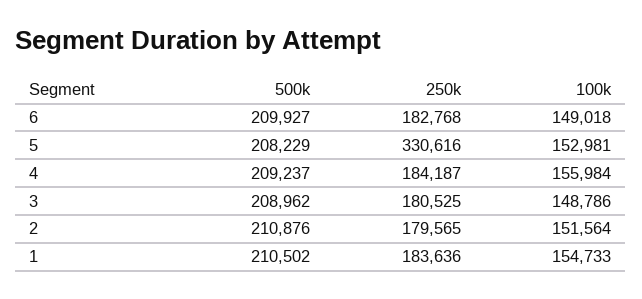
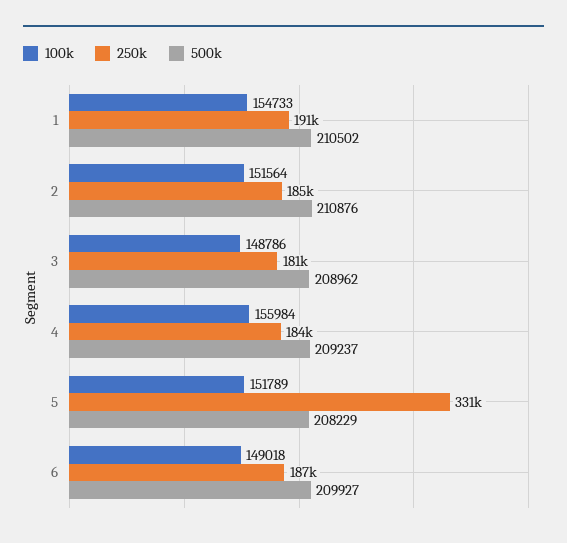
  {
    "500k": {
      "6": 209927,
      "5": 208229,
      "4": 209237,
      "3": 208962,
      "2": 210876,
      "1": 210502
    },
    "250k": {
-     "6": 182768,
+     "6": 187000,
      "5": 330616,
      "4": 184187,
      "3": 180525,
-     "2": 179565,
+     "2": 185000,
-     "1": 183636
+     "1": 191000
    },
    "100k": {
      "6": 149018,
-     "5": 152981,
+     "5": 151789,
      "4": 155984,
      "3": 148786,
      "2": 151564,
      "1": 154733
    }
  }

